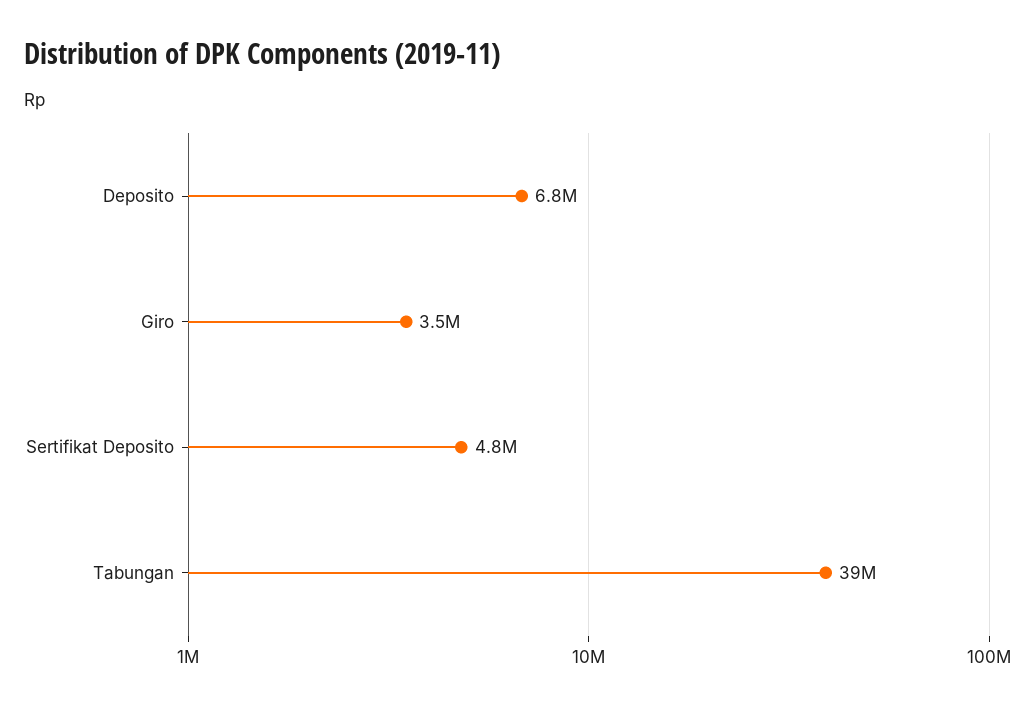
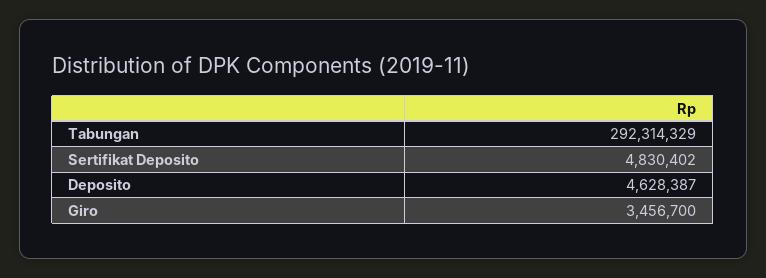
  {
-   "Deposito": 6800000,
+   "Deposito": 4628387,
    "Giro": 3456700,
    "Sertifikat Deposito": 4830402,
-   "Tabungan": 39000000
+   "Tabungan": 292314329
  }

